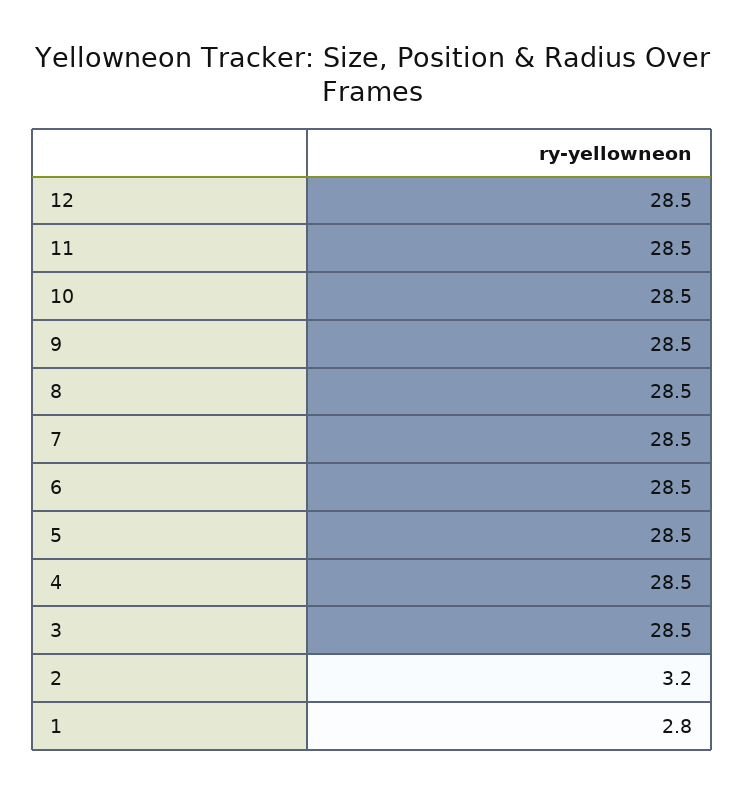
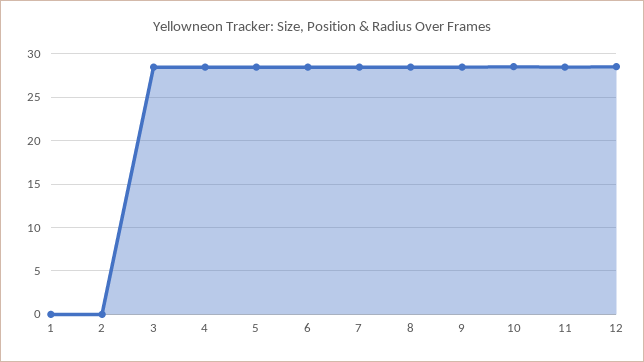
  {
    "12": 28.5,
    "11": 28.5,
    "10": 28.5,
    "9": 28.5,
    "8": 28.5,
    "7": 28.5,
    "6": 28.5,
    "5": 28.5,
    "4": 28.5,
    "3": 28.5,
-   "2": 3.2,
+   "2": 0,
-   "1": 2.8
+   "1": 0
  }

